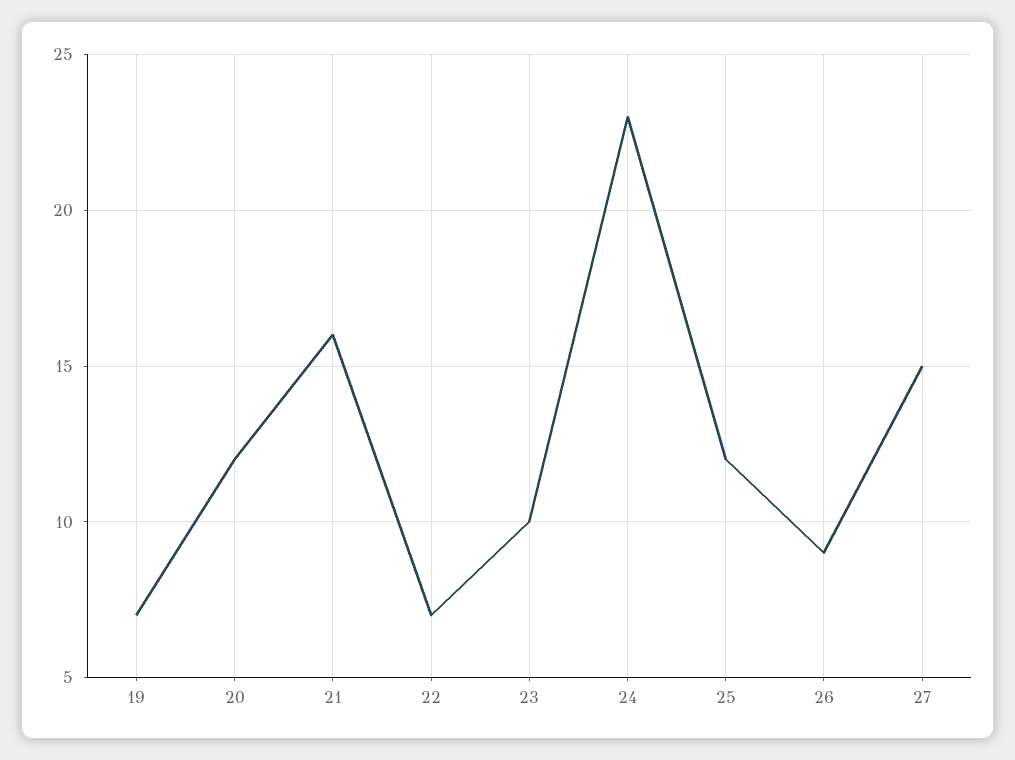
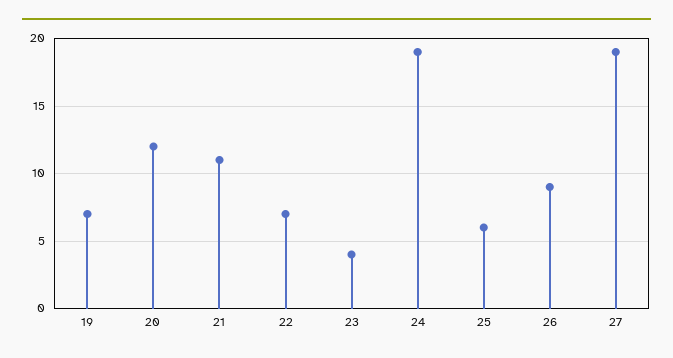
  {
    "19": 7,
    "20": 12,
-   "21": 16,
+   "21": 11,
    "22": 7,
-   "23": 10,
+   "23": 4,
-   "24": 23,
+   "24": 19,
-   "25": 12,
+   "25": 6,
    "26": 9,
-   "27": 15
+   "27": 19
  }

